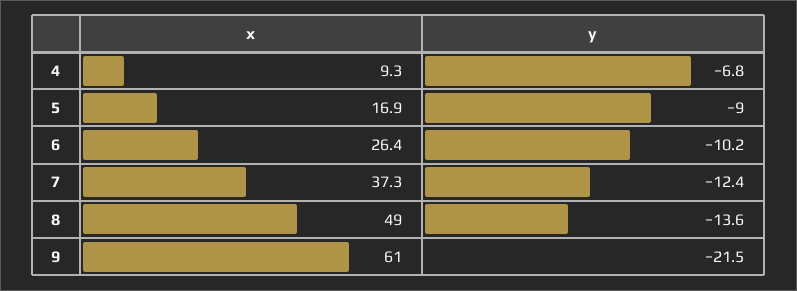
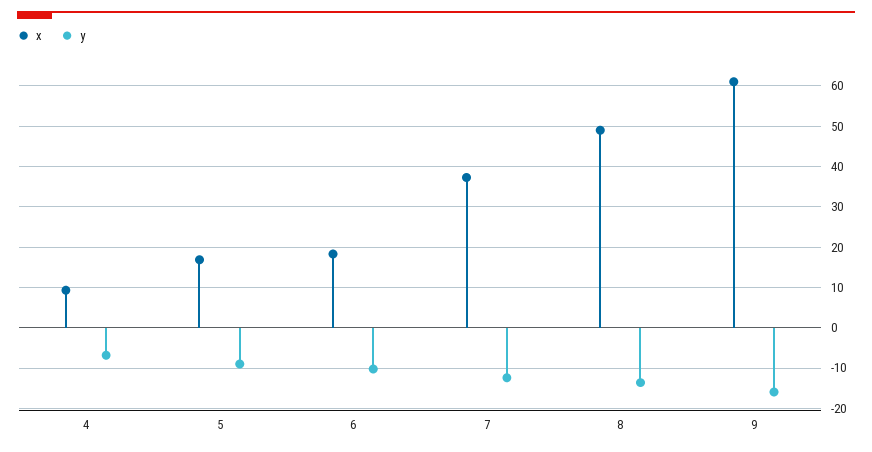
  {
    "x": {
      "4": 9.3,
      "5": 16.9,
-     "6": 26.4,
+     "6": 18,
      "7": 37.3,
      "8": 49,
      "9": 61
    },
    "y": {
      "4": -6.8,
      "5": -9,
      "6": -10.2,
      "7": -12.4,
      "8": -13.6,
-     "9": -21.5
+     "9": -16
    }
  }

